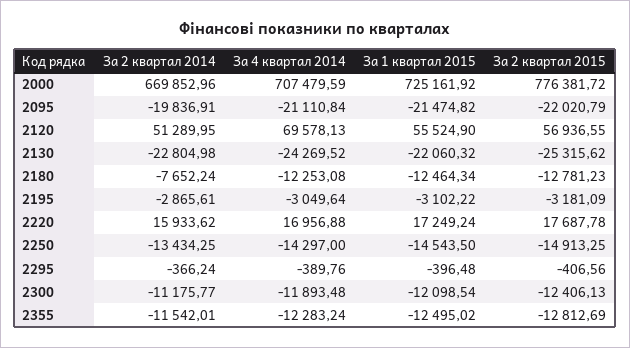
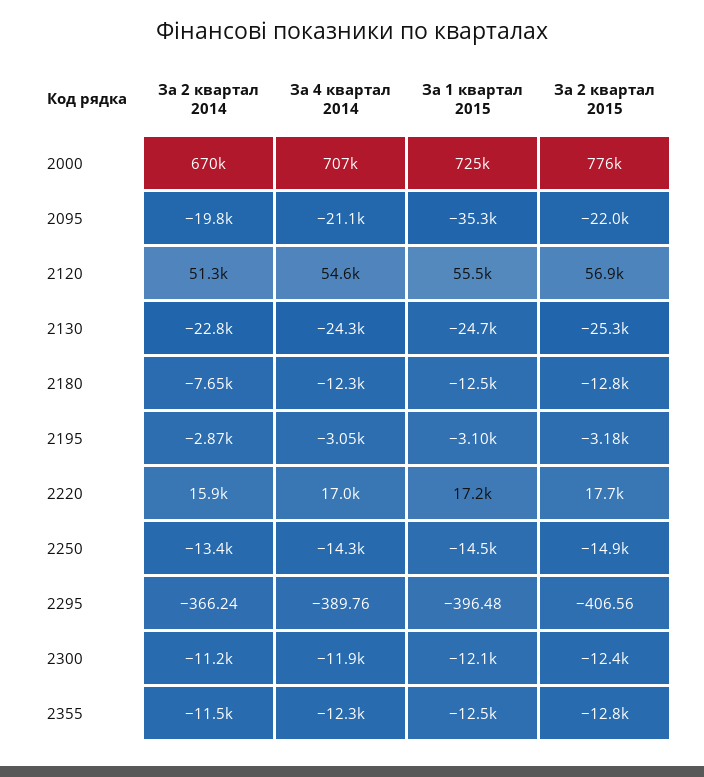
  {
    "За 2 квартал 2014": {
      "2000": 669852.96,
      "2095": -19836.91,
      "2120": 51289.95,
      "2130": -22804.98,
      "2180": -7652.24,
      "2195": -2865.61,
      "2220": 15933.62,
      "2250": -13434.25,
      "2295": -366.24,
      "2300": -11175.77,
      "2355": -11542.01
    },
    "За 4 квартал 2014": {
      "2000": 707479.59,
      "2095": -21110.84,
-     "2120": 69578.13,
+     "2120": 54600,
      "2130": -24269.52,
      "2180": -12253.08,
      "2195": -3049.64,
      "2220": 16956.88,
      "2250": -14297,
      "2295": -389.76,
      "2300": -11893.48,
      "2355": -12283.24
    },
    "За 1 квартал 2015": {
      "2000": 725161.92,
-     "2095": -21474.82,
+     "2095": -35300,
      "2120": 55524.9,
-     "2130": -22060.32,
+     "2130": -24700,
      "2180": -12464.34,
      "2195": -3102.22,
      "2220": 17249.24,
      "2250": -14543.5,
      "2295": -396.48,
      "2300": -12098.54,
      "2355": -12495.02
    },
    "За 2 квартал 2015": {
      "2000": 776381.72,
      "2095": -22020.79,
      "2120": 56936.55,
      "2130": -25315.62,
      "2180": -12781.23,
      "2195": -3181.09,
      "2220": 17687.78,
      "2250": -14913.25,
      "2295": -406.56,
      "2300": -12406.13,
      "2355": -12812.69
    }
  }

